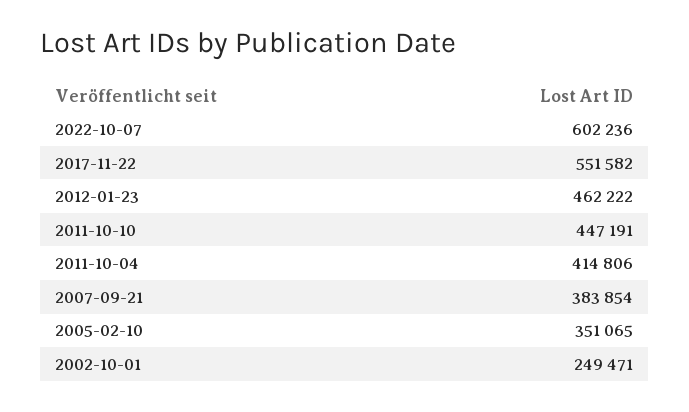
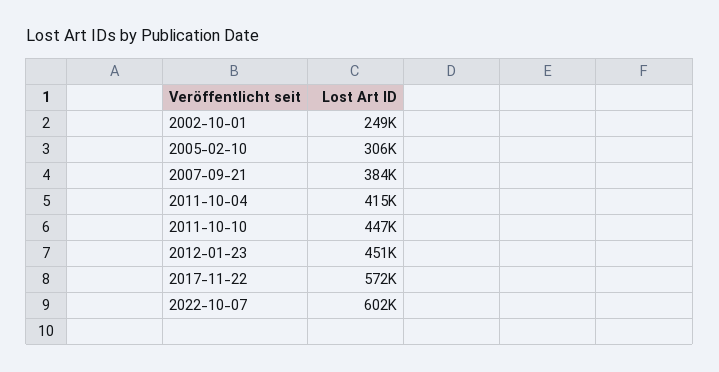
  {
    "2022-10-07": 602236,
-   "2017-11-22": 551582,
+   "2017-11-22": 572000,
-   "2012-01-23": 462222,
+   "2012-01-23": 451000,
    "2011-10-10": 447191,
    "2011-10-04": 414806,
    "2007-09-21": 383854,
-   "2005-02-10": 351065,
+   "2005-02-10": 306000,
    "2002-10-01": 249471
  }

